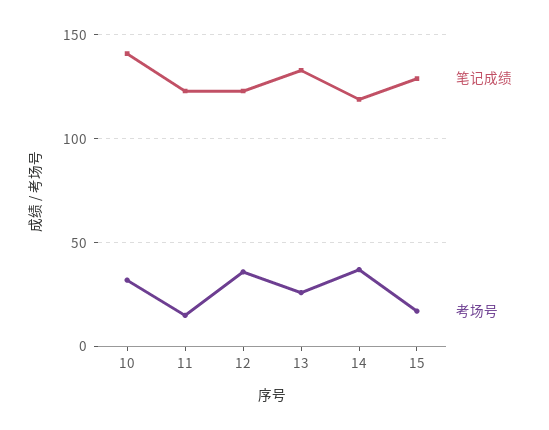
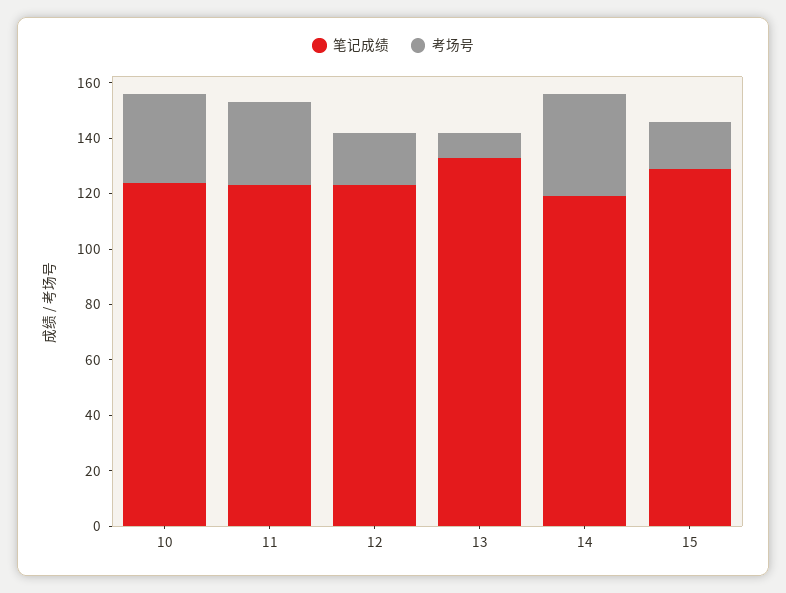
  {
    "笔记成绩": {
-     "10": 140,
+     "10": 125,
      "11": 125,
      "12": 125,
      "13": 135,
      "14": 120,
      "15": 130
    },
    "考场号": {
      "10": 30,
-     "11": 15,
+     "11": 30,
-     "12": 35,
+     "12": 20,
-     "13": 25,
+     "13": 10,
      "14": 35,
      "15": 15
    }
  }

